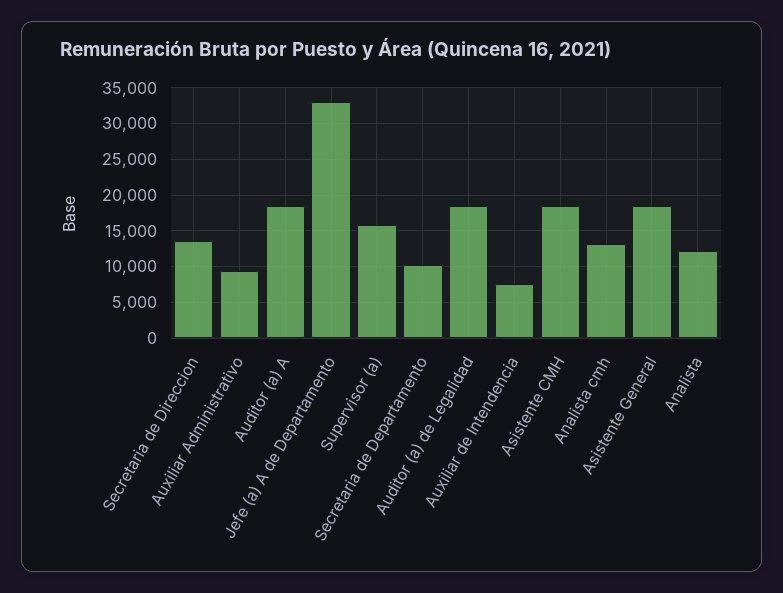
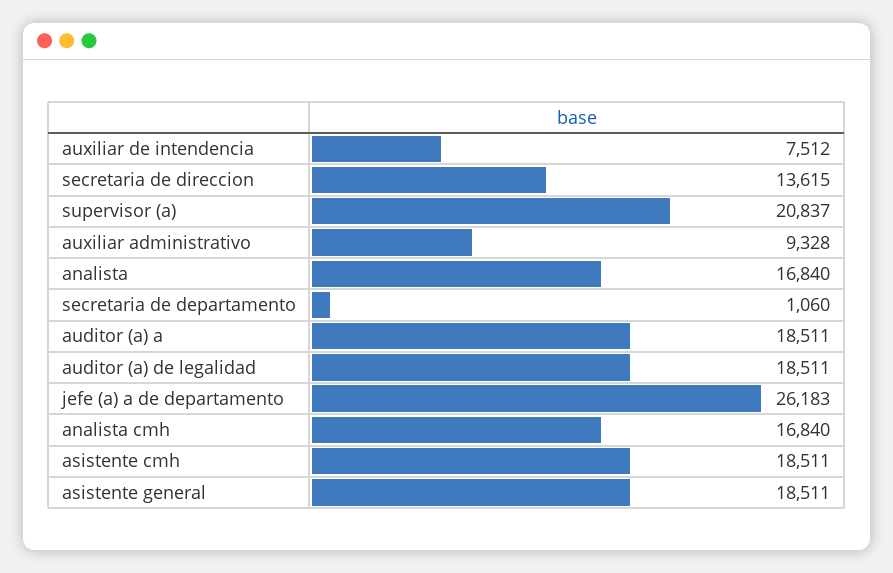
  {
    "Secretaria de Direccion": 13615,
    "Auxiliar Administrativo": 9328,
    "Auditor (a) A": 18511,
-   "Jefe (a) A de Departamento": 33000,
+   "Jefe (a) A de Departamento": 26183,
-   "Supervisor (a)": 16000,
+   "Supervisor (a)": 20837,
-   "Secretaria de Departamento": 10000,
+   "Secretaria de Departamento": 1060,
    "Auditor (a) de Legalidad": 18511,
    "Auxiliar de Intendencia": 7512,
    "Asistente CMH": 18511,
-   "Analista cmh": 13000,
+   "Analista cmh": 16840,
    "Asistente General": 18511,
-   "Analista": 12000
+   "Analista": 16840
  }

